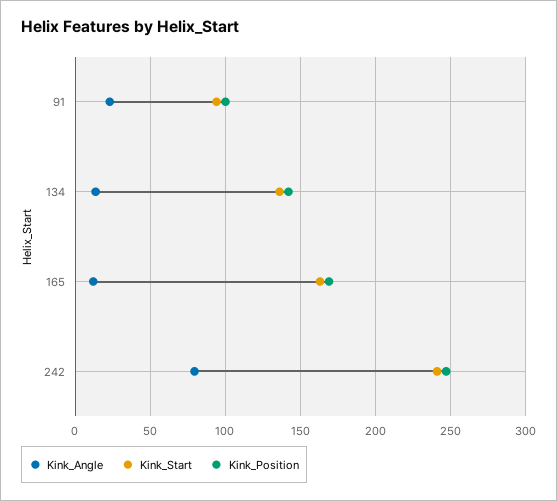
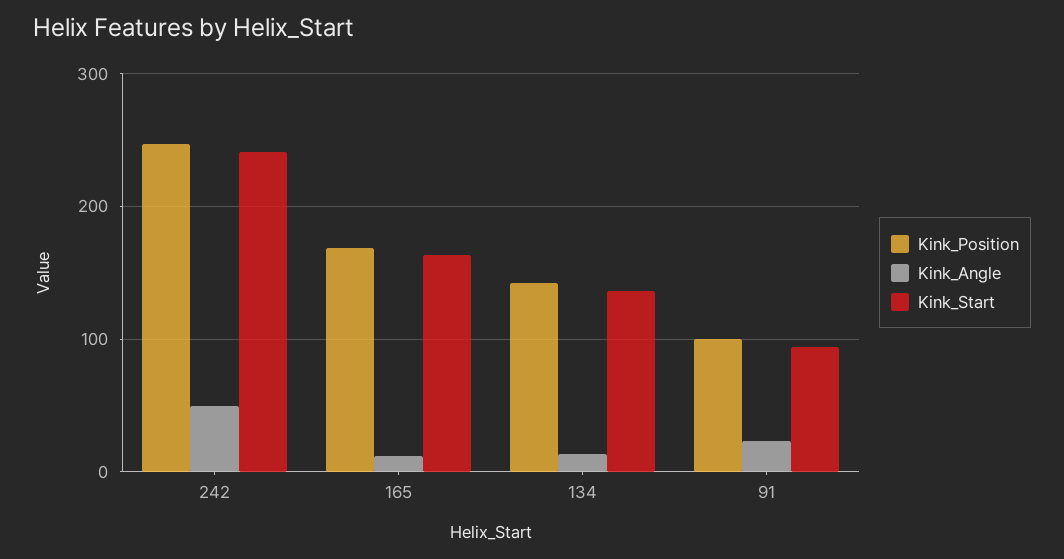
  {
    "Kink_Angle": {
      "91": 25,
      "134": 15,
      "165": 10,
-     "242": 80
+     "242": 50
    },
    "Kink_Start": {
      "91": 95,
      "134": 135,
      "165": 165,
      "242": 240
    },
    "Kink_Position": {
      "91": 100,
      "134": 140,
      "165": 170,
      "242": 245
    }
  }

